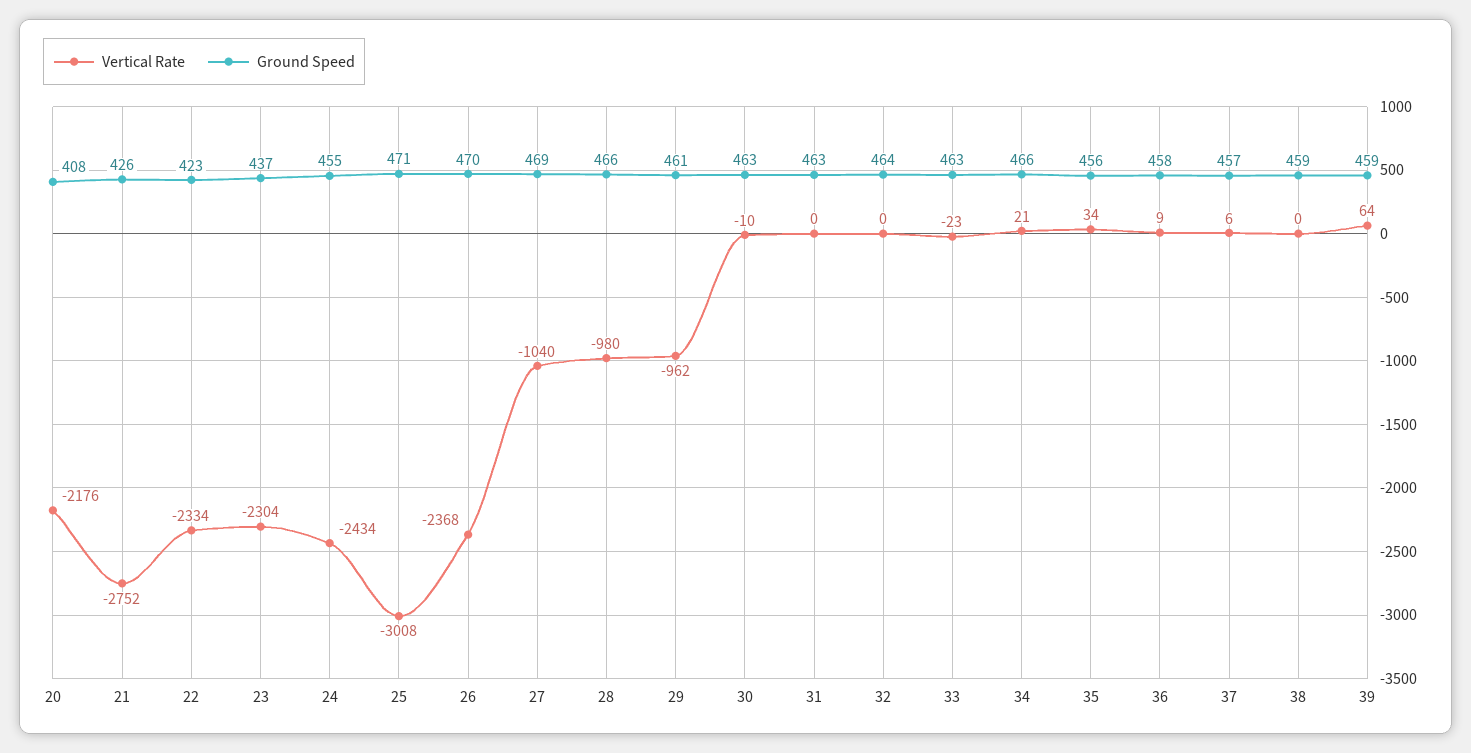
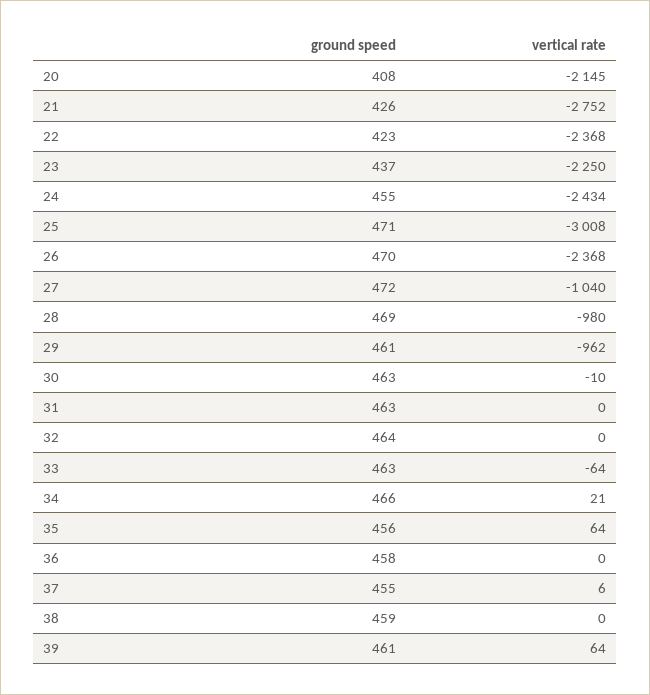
  {
    "Vertical Rate": {
-     "20": -2176,
+     "20": -2145,
      "21": -2752,
-     "22": -2334,
+     "22": -2368,
-     "23": -2304,
+     "23": -2250,
      "24": -2434,
      "25": -3008,
      "26": -2368,
      "27": -1040,
      "28": -980,
      "29": -962,
      "30": -10,
      "31": 0,
      "32": 0,
-     "33": -23,
+     "33": -64,
      "34": 21,
-     "35": 34,
+     "35": 64,
-     "36": 9,
+     "36": 0,
      "37": 6,
      "38": 0,
      "39": 64
    },
    "Ground Speed": {
      "20": 408,
      "21": 426,
      "22": 423,
      "23": 437,
      "24": 455,
      "25": 471,
      "26": 470,
-     "27": 469,
+     "27": 472,
-     "28": 466,
+     "28": 469,
      "29": 461,
      "30": 463,
      "31": 463,
      "32": 464,
      "33": 463,
      "34": 466,
      "35": 456,
      "36": 458,
-     "37": 457,
+     "37": 455,
      "38": 459,
-     "39": 459
+     "39": 461
    }
  }

